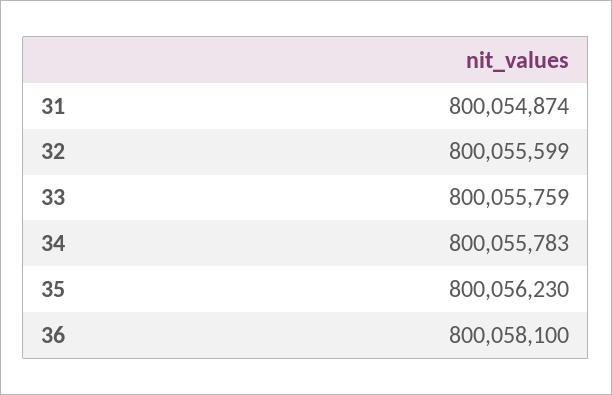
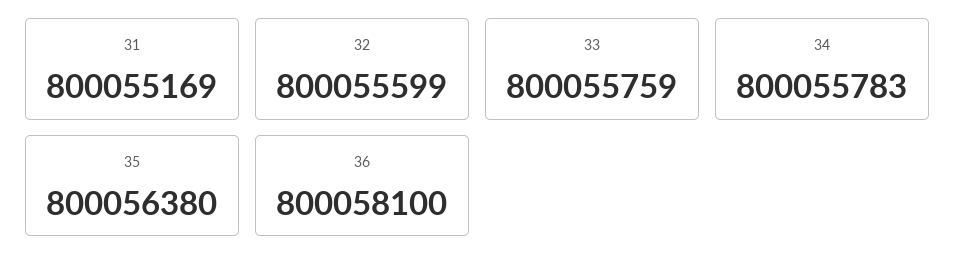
  {
-   "31": 800054874,
+   "31": 800055169,
    "32": 800055599,
    "33": 800055759,
    "34": 800055783,
-   "35": 800056230,
+   "35": 800056380,
    "36": 800058100
  }

